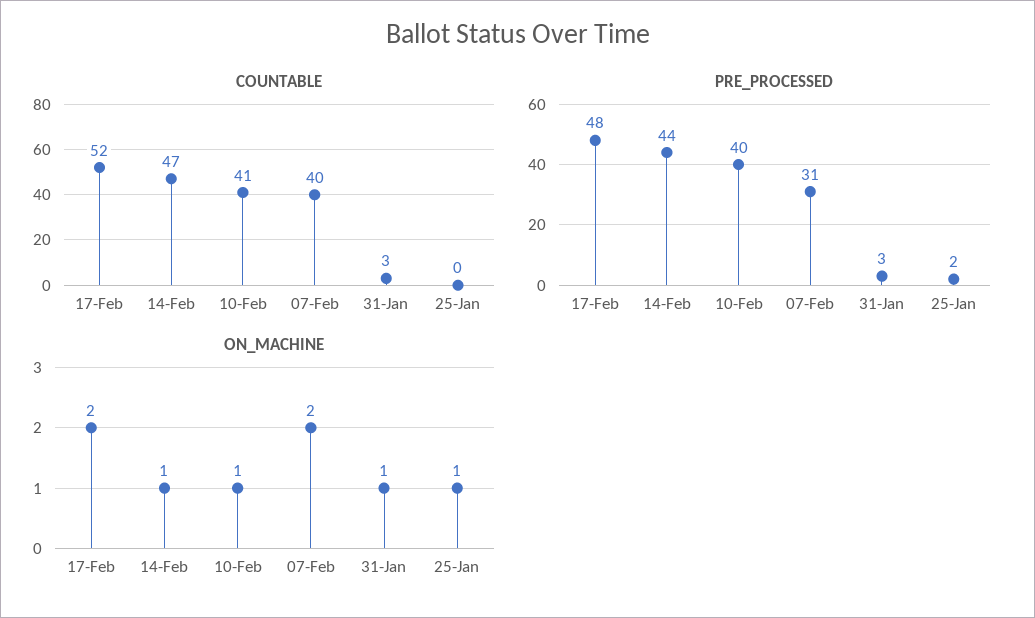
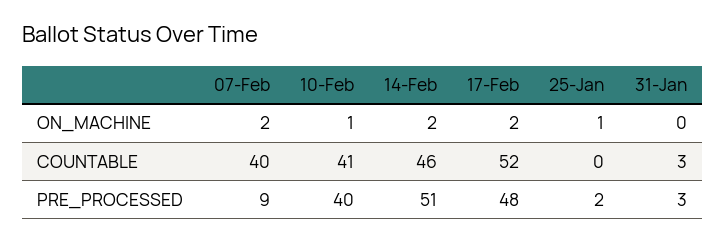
  {
    "COUNTABLE": {
      "17-Feb": 52,
-     "14-Feb": 47,
+     "14-Feb": 46,
      "10-Feb": 41,
      "07-Feb": 40,
      "31-Jan": 3,
      "25-Jan": 0
    },
    "PRE_PROCESSED": {
      "17-Feb": 48,
-     "14-Feb": 44,
+     "14-Feb": 51,
      "10-Feb": 40,
-     "07-Feb": 31,
+     "07-Feb": 9,
      "31-Jan": 3,
      "25-Jan": 2
    },
    "ON_MACHINE": {
      "17-Feb": 2,
-     "14-Feb": 1,
+     "14-Feb": 2,
      "10-Feb": 1,
      "07-Feb": 2,
-     "31-Jan": 1,
+     "31-Jan": 0,
      "25-Jan": 1
    }
  }

